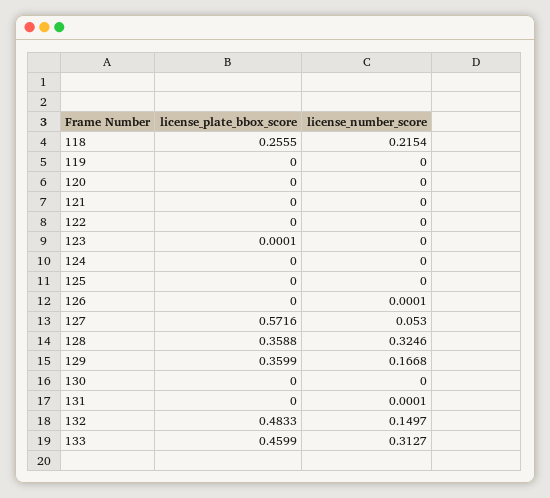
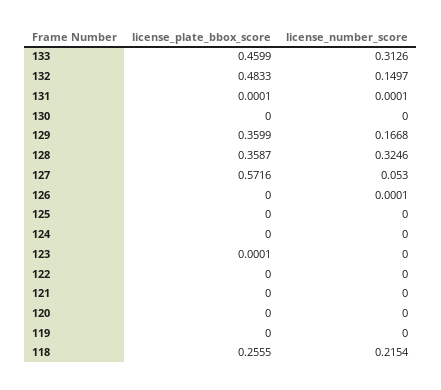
  {
    "license_plate_bbox_score": {
      "118": 0.2555,
      "119": 0,
      "120": 0,
      "121": 0,
      "122": 0,
      "123": 0.0001,
      "124": 0,
      "125": 0,
      "126": 0,
      "127": 0.5716,
-     "128": 0.3588,
+     "128": 0.3587,
      "129": 0.3599,
      "130": 0,
-     "131": 0,
+     "131": 0.0001,
      "132": 0.4833,
      "133": 0.4599
    },
    "license_number_score": {
      "118": 0.2154,
      "119": 0,
      "120": 0,
      "121": 0,
      "122": 0,
      "123": 0,
      "124": 0,
      "125": 0,
      "126": 0.0001,
      "127": 0.053,
      "128": 0.3246,
      "129": 0.1668,
      "130": 0,
      "131": 0.0001,
      "132": 0.1497,
-     "133": 0.3127
+     "133": 0.3126
    }
  }

